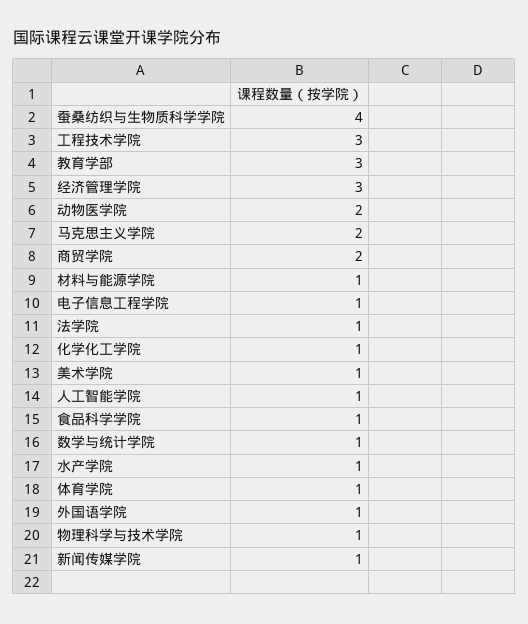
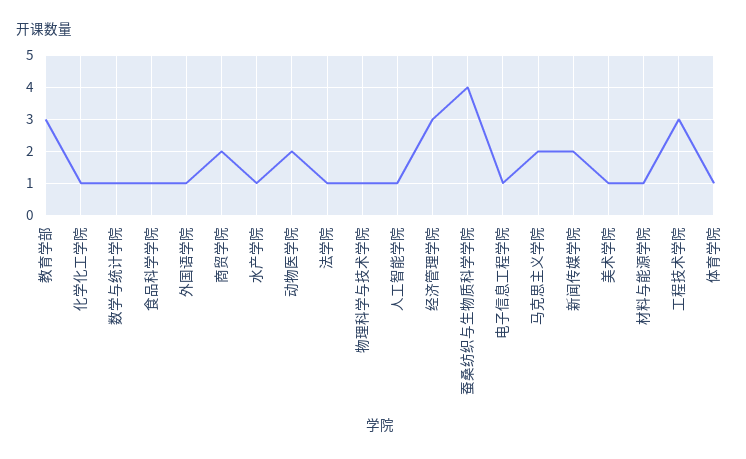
  {
    "蚕桑纺织与生物质科学学院": 4,
    "工程技术学院": 3,
    "教育学部": 3,
    "经济管理学院": 3,
    "动物医学院": 2,
    "马克思主义学院": 2,
    "商贸学院": 2,
    "材料与能源学院": 1,
    "电子信息工程学院": 1,
    "法学院": 1,
    "化学化工学院": 1,
    "美术学院": 1,
    "人工智能学院": 1,
    "食品科学学院": 1,
    "数学与统计学院": 1,
    "水产学院": 1,
    "体育学院": 1,
    "外国语学院": 1,
    "物理科学与技术学院": 1,
-   "新闻传媒学院": 1
+   "新闻传媒学院": 2
  }

